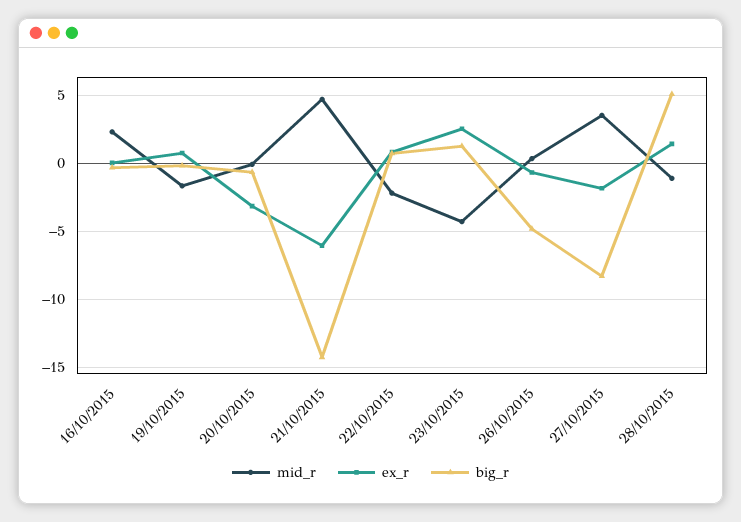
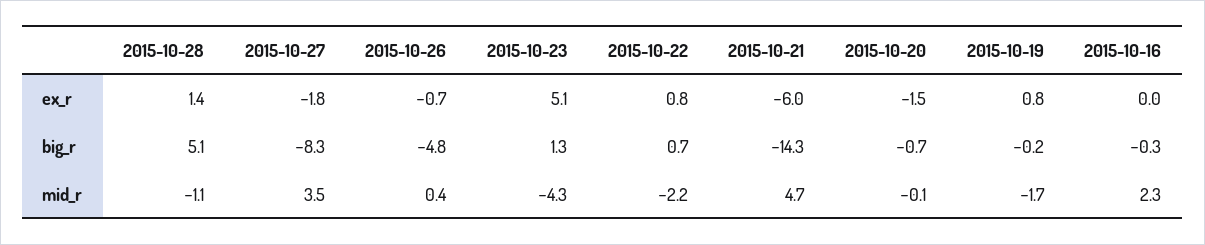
  {
    "mid_r": {
      "16/10/2015": 2.3,
      "19/10/2015": -1.7,
      "20/10/2015": -0.1,
      "21/10/2015": 4.7,
      "22/10/2015": -2.2,
      "23/10/2015": -4.3,
      "26/10/2015": 0.4,
      "27/10/2015": 3.5,
      "28/10/2015": -1.1
    },
    "ex_r": {
      "16/10/2015": 0,
      "19/10/2015": 0.8,
-     "20/10/2015": -3,
+     "20/10/2015": -1.5,
      "21/10/2015": -6,
      "22/10/2015": 0.8,
-     "23/10/2015": 2.5,
+     "23/10/2015": 5.1,
      "26/10/2015": -0.7,
      "27/10/2015": -1.8,
      "28/10/2015": 1.4
    },
    "big_r": {
      "16/10/2015": -0.3,
      "19/10/2015": -0.2,
      "20/10/2015": -0.7,
      "21/10/2015": -14.3,
      "22/10/2015": 0.7,
      "23/10/2015": 1.3,
      "26/10/2015": -4.8,
      "27/10/2015": -8.3,
      "28/10/2015": 5.1
    }
  }

